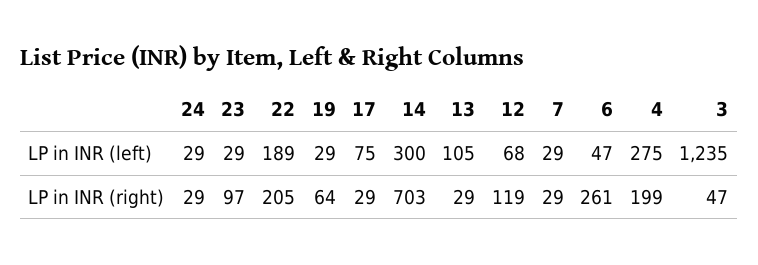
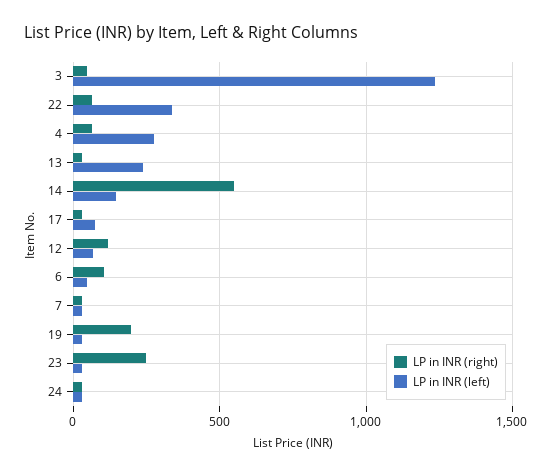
  {
    "LP in INR (left)": {
      "24": 29,
      "23": 29,
-     "22": 189,
+     "22": 350,
      "19": 29,
      "17": 75,
-     "14": 300,
+     "14": 150,
-     "13": 105,
+     "13": 250,
      "12": 68,
      "7": 29,
      "6": 47,
      "4": 275,
      "3": 1235
    },
    "LP in INR (right)": {
      "24": 29,
-     "23": 97,
+     "23": 250,
-     "22": 205,
+     "22": 50,
-     "19": 64,
+     "19": 200,
      "17": 29,
-     "14": 703,
+     "14": 550,
      "13": 29,
      "12": 119,
      "7": 29,
-     "6": 261,
+     "6": 100,
-     "4": 199,
+     "4": 50,
      "3": 47
    }
  }

